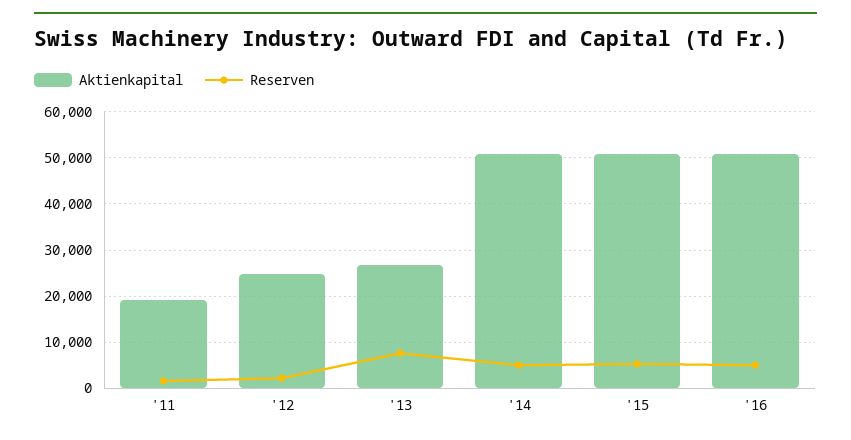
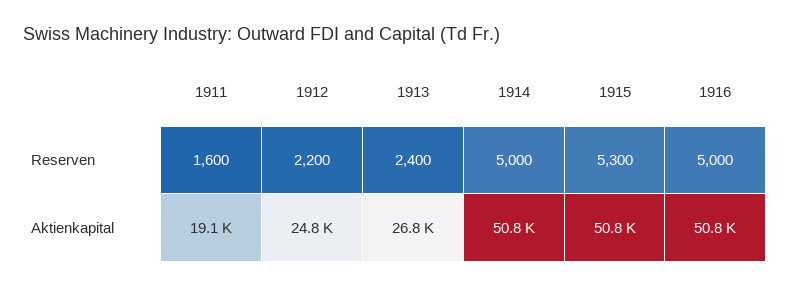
  {
    "Aktienkapital": {
      "'11": 19100,
      "'12": 24800,
      "'13": 26800,
      "'14": 50800,
      "'15": 50800,
      "'16": 50800
    },
    "Reserven": {
      "'11": 1600,
      "'12": 2200,
-     "'13": 8000,
+     "'13": 2400,
      "'14": 5000,
      "'15": 5300,
      "'16": 5000
    }
  }

